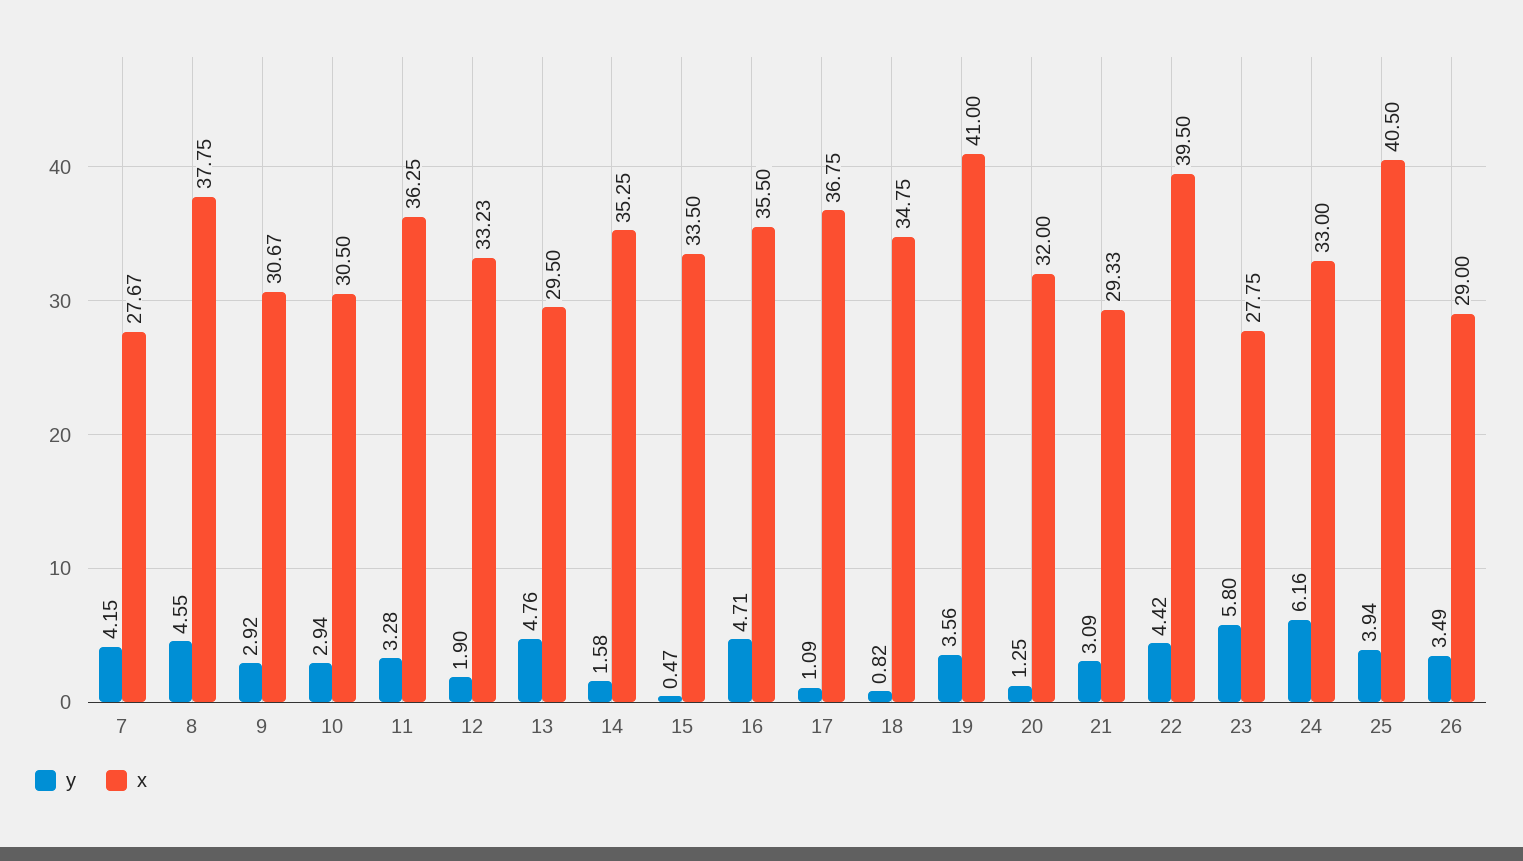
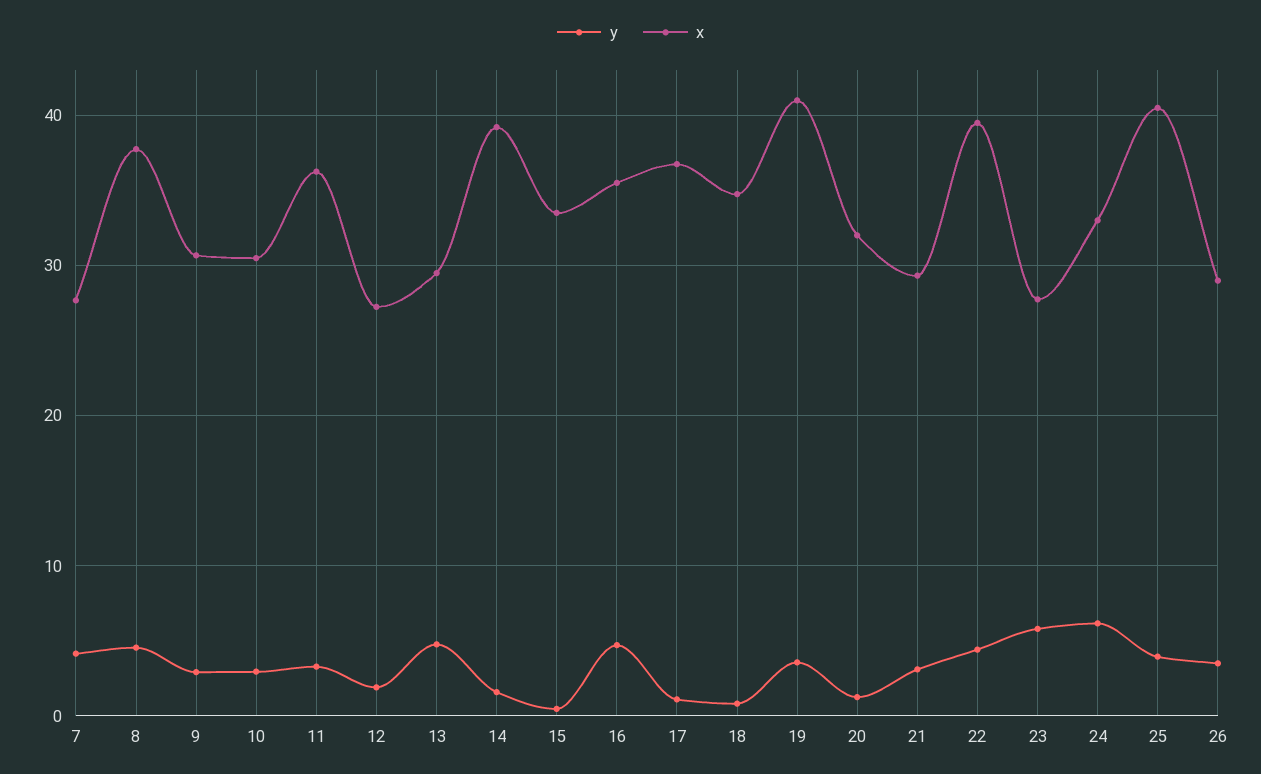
  {
    "y": {
      "7": 4.15,
      "8": 4.55,
      "9": 2.92,
      "10": 2.94,
      "11": 3.28,
      "12": 1.9,
      "13": 4.76,
      "14": 1.58,
      "15": 0.47,
      "16": 4.71,
      "17": 1.09,
      "18": 0.82,
      "19": 3.56,
      "20": 1.25,
      "21": 3.09,
      "22": 4.42,
      "23": 5.8,
      "24": 6.16,
      "25": 3.94,
      "26": 3.49
    },
    "x": {
      "7": 27.67,
      "8": 37.75,
      "9": 30.67,
      "10": 30.5,
      "11": 36.25,
-     "12": 33.23,
+     "12": 27,
      "13": 29.5,
-     "14": 35.25,
+     "14": 39,
      "15": 33.5,
      "16": 35.5,
      "17": 36.75,
      "18": 34.75,
      "19": 41,
      "20": 32,
      "21": 29.33,
      "22": 39.5,
      "23": 27.75,
      "24": 33,
      "25": 40.5,
      "26": 29
    }
  }

